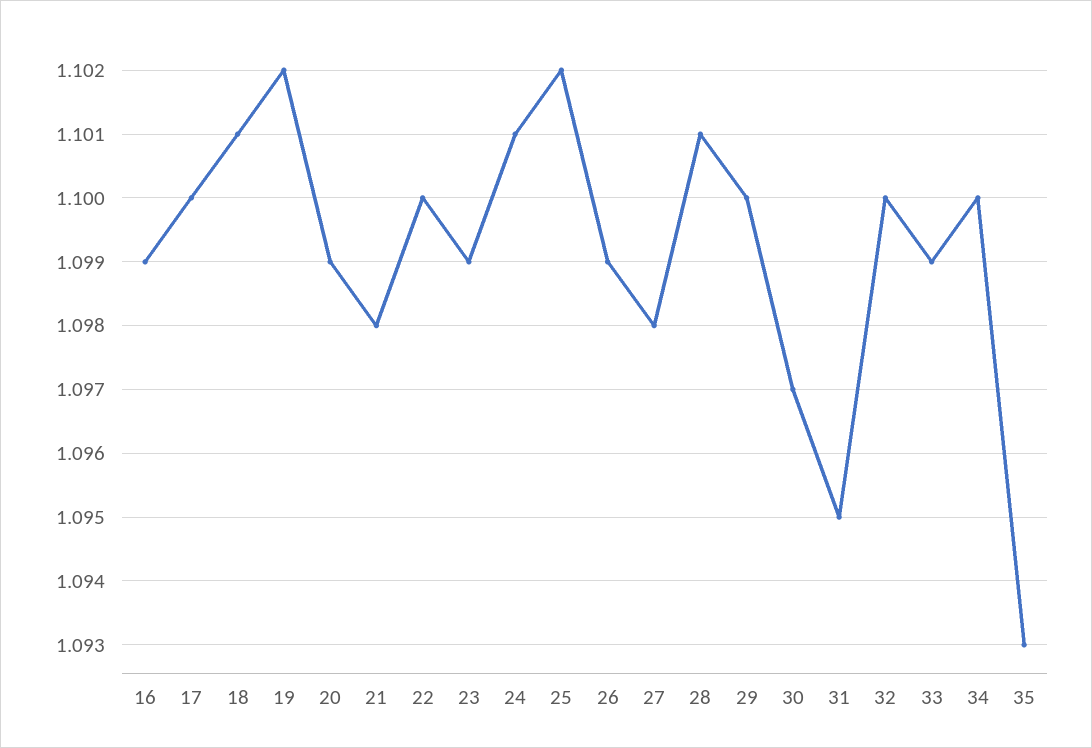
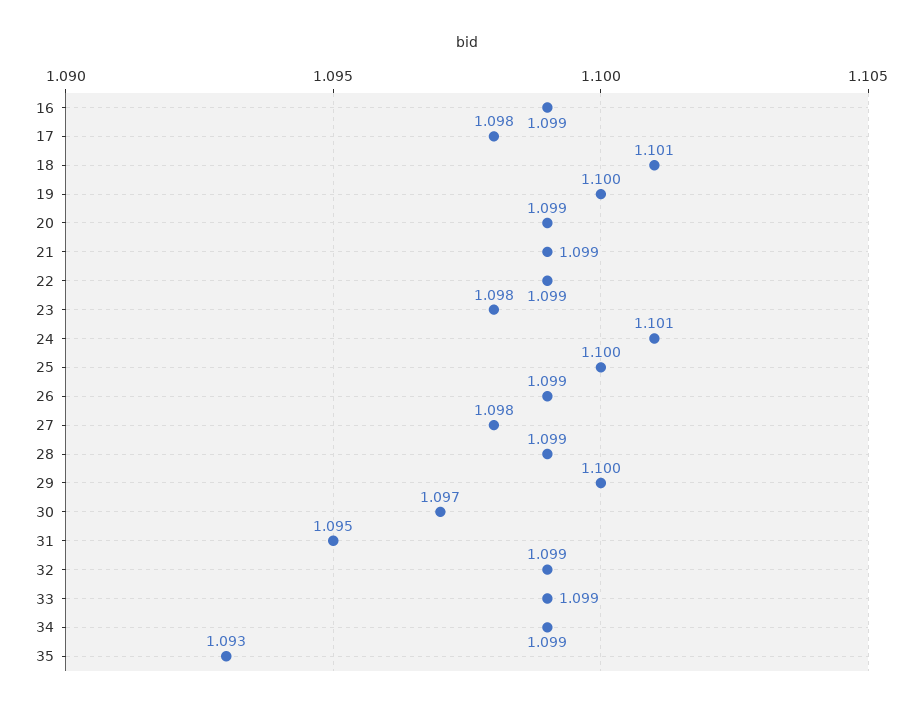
  {
    "16": 1.099,
-   "17": 1.1,
+   "17": 1.098,
    "18": 1.101,
-   "19": 1.102,
+   "19": 1.1,
    "20": 1.099,
-   "21": 1.098,
+   "21": 1.099,
-   "22": 1.1,
+   "22": 1.099,
-   "23": 1.099,
+   "23": 1.098,
    "24": 1.101,
-   "25": 1.102,
+   "25": 1.1,
    "26": 1.099,
    "27": 1.098,
-   "28": 1.101,
+   "28": 1.099,
    "29": 1.1,
    "30": 1.097,
    "31": 1.095,
-   "32": 1.1,
+   "32": 1.099,
    "33": 1.099,
-   "34": 1.1,
+   "34": 1.099,
    "35": 1.093
  }

